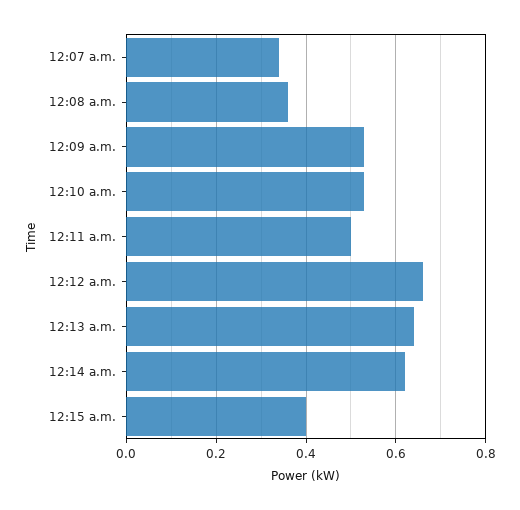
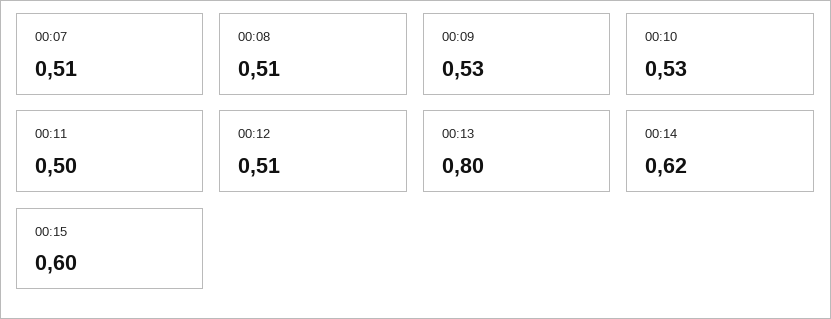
  {
-   "12:07 a.m.": 0.35,
+   "12:07 a.m.": 0.51,
-   "12:08 a.m.": 0.35,
+   "12:08 a.m.": 0.51,
    "12:09 a.m.": 0.53,
    "12:10 a.m.": 0.53,
    "12:11 a.m.": 0.5,
-   "12:12 a.m.": 0.65,
+   "12:12 a.m.": 0.51,
-   "12:13 a.m.": 0.65,
+   "12:13 a.m.": 0.8,
    "12:14 a.m.": 0.62,
-   "12:15 a.m.": 0.4
+   "12:15 a.m.": 0.6
  }

